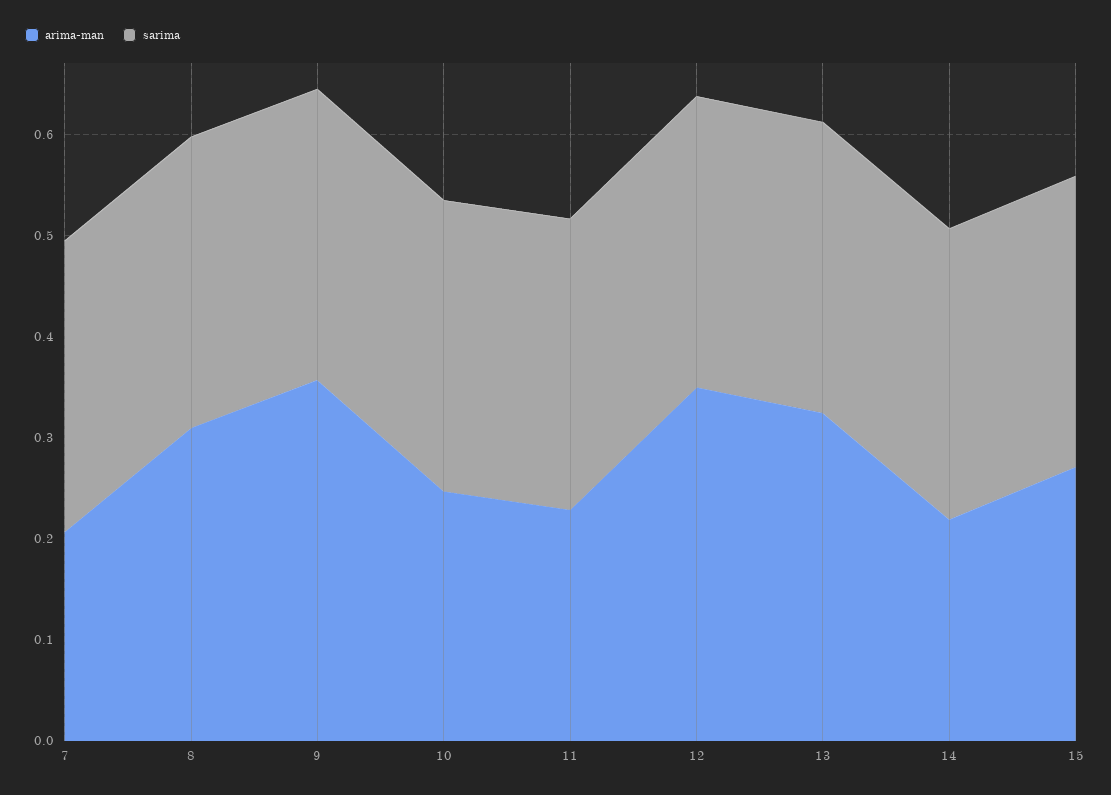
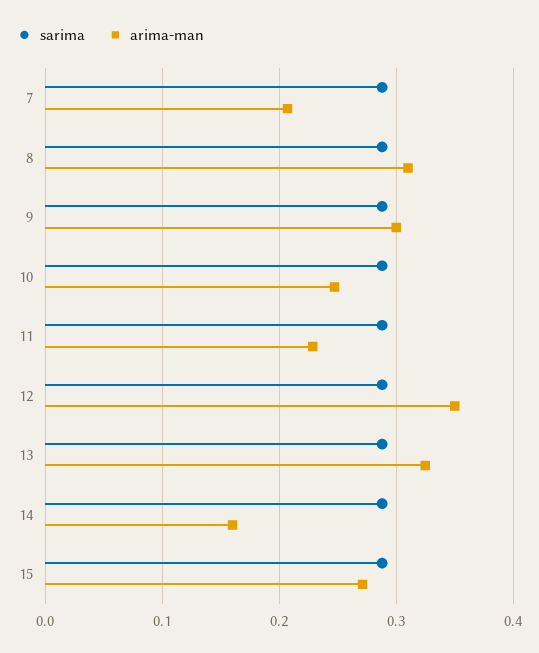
  {
    "arima-man": {
      "7": 0.21,
      "8": 0.31,
-     "9": 0.36,
+     "9": 0.3,
      "10": 0.25,
      "11": 0.23,
      "12": 0.35,
      "13": 0.32,
-     "14": 0.22,
+     "14": 0.16,
      "15": 0.27
    },
    "sarima": {
      "7": 0.29,
      "8": 0.29,
      "9": 0.29,
      "10": 0.29,
      "11": 0.29,
      "12": 0.29,
      "13": 0.29,
      "14": 0.29,
      "15": 0.29
    }
  }

